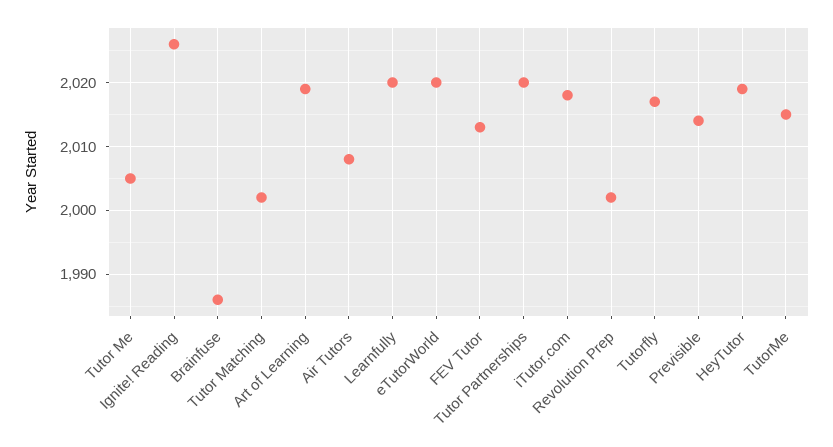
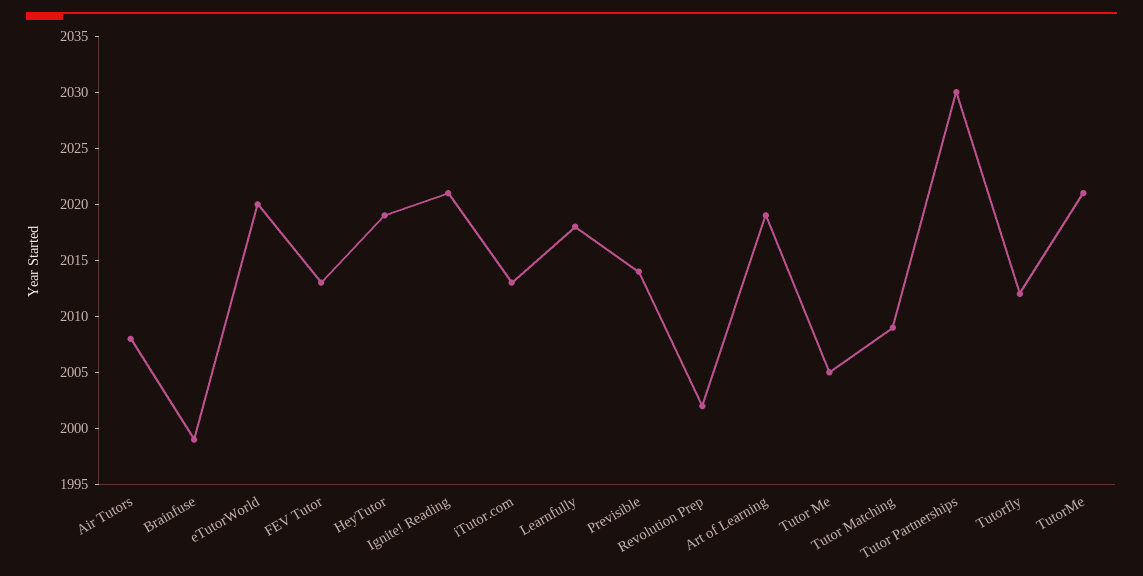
  {
    "Tutor Me": 2005,
-   "Ignite! Reading": 2026,
+   "Ignite! Reading": 2021,
-   "Brainfuse": 1986,
+   "Brainfuse": 1999,
-   "Tutor Matching": 2002,
+   "Tutor Matching": 2009,
    "Art of Learning": 2019,
    "Air Tutors": 2008,
-   "Learnfully": 2020,
+   "Learnfully": 2018,
    "eTutorWorld": 2020,
    "FEV Tutor": 2013,
-   "Tutor Partnerships": 2020,
+   "Tutor Partnerships": 2030,
-   "iTutor.com": 2018,
+   "iTutor.com": 2013,
    "Revolution Prep": 2002,
-   "Tutorfly": 2017,
+   "Tutorfly": 2012,
    "Previsible": 2014,
    "HeyTutor": 2019,
-   "TutorMe": 2015
+   "TutorMe": 2021
  }

